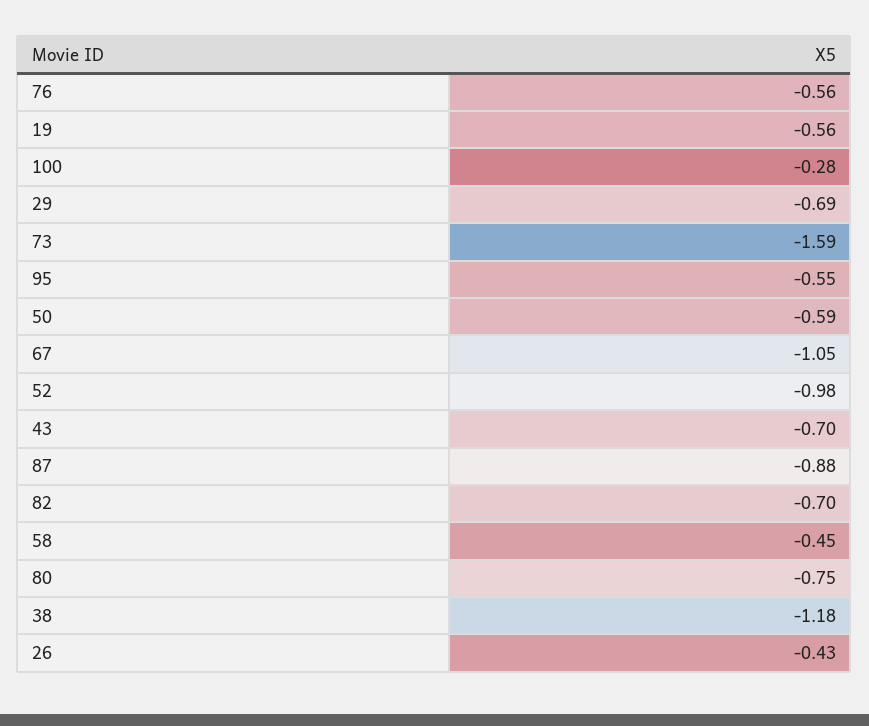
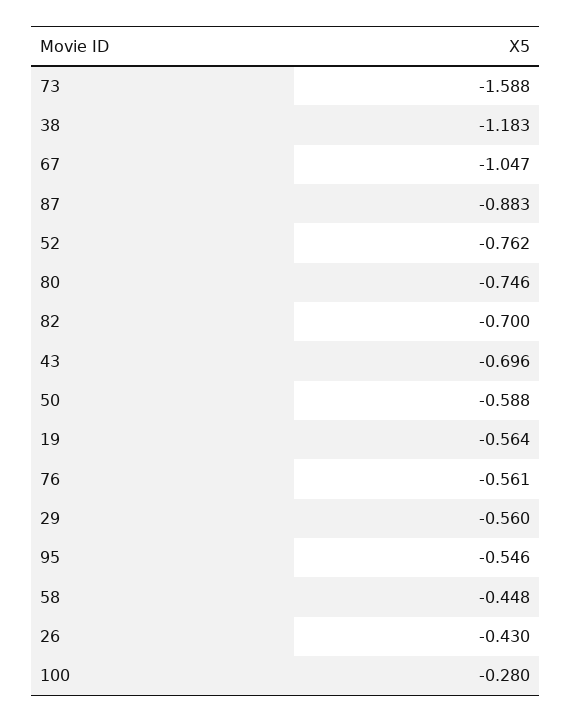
  {
    "76": -0.561,
    "19": -0.564,
    "100": -0.28,
-   "29": -0.69,
+   "29": -0.56,
    "73": -1.588,
    "95": -0.546,
    "50": -0.588,
    "67": -1.047,
-   "52": -0.98,
+   "52": -0.762,
    "43": -0.696,
    "87": -0.883,
    "82": -0.7,
    "58": -0.448,
    "80": -0.746,
    "38": -1.183,
    "26": -0.43
  }

